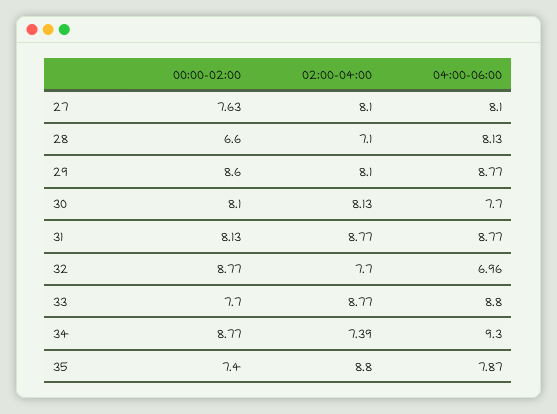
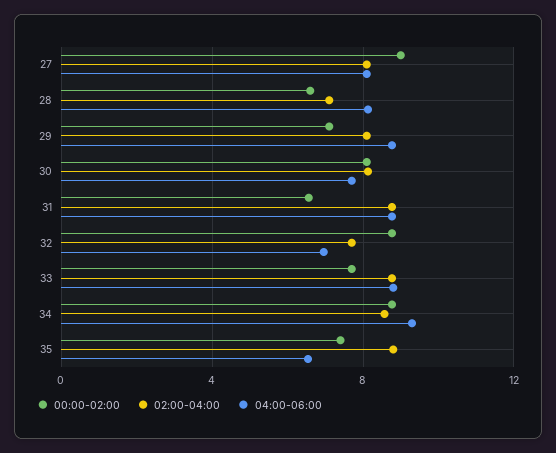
  {
    "00:00-02:00": {
-     "27": 7.63,
+     "27": 9,
      "28": 6.6,
-     "29": 8.6,
+     "29": 7,
      "30": 8.1,
-     "31": 8.13,
+     "31": 6.5,
      "32": 8.77,
      "33": 7.7,
      "34": 8.77,
      "35": 7.4
    },
    "02:00-04:00": {
      "27": 8.1,
      "28": 7.1,
      "29": 8.1,
      "30": 8.13,
      "31": 8.77,
      "32": 7.7,
      "33": 8.77,
-     "34": 7.39,
+     "34": 8.5,
      "35": 8.8
    },
    "04:00-06:00": {
      "27": 8.1,
      "28": 8.13,
      "29": 8.77,
      "30": 7.7,
      "31": 8.77,
      "32": 6.96,
      "33": 8.8,
      "34": 9.3,
-     "35": 7.87
+     "35": 6.5
    }
  }

